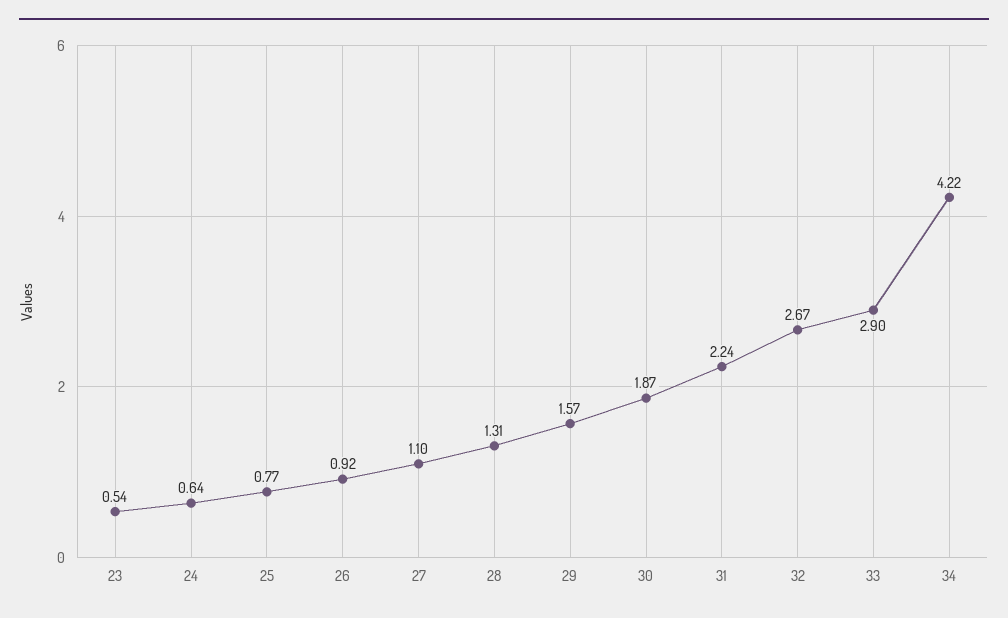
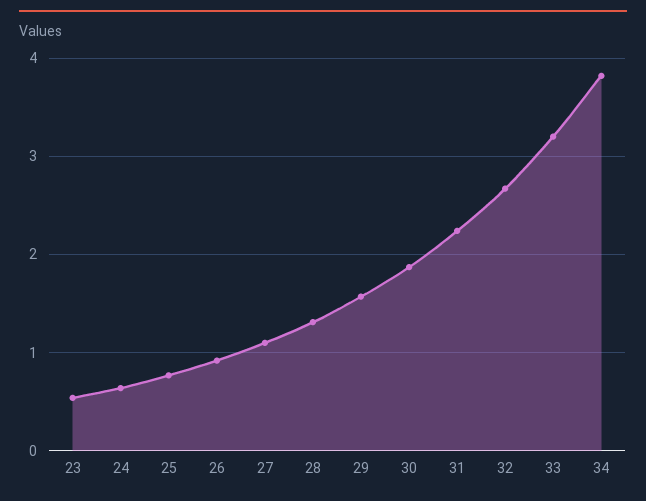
  {
    "23": 0.54,
    "24": 0.64,
    "25": 0.77,
    "26": 0.92,
    "27": 1.1,
    "28": 1.31,
    "29": 1.57,
    "30": 1.87,
    "31": 2.24,
    "32": 2.67,
-   "33": 2.9,
+   "33": 3.2,
-   "34": 4.22
+   "34": 3.8
  }

